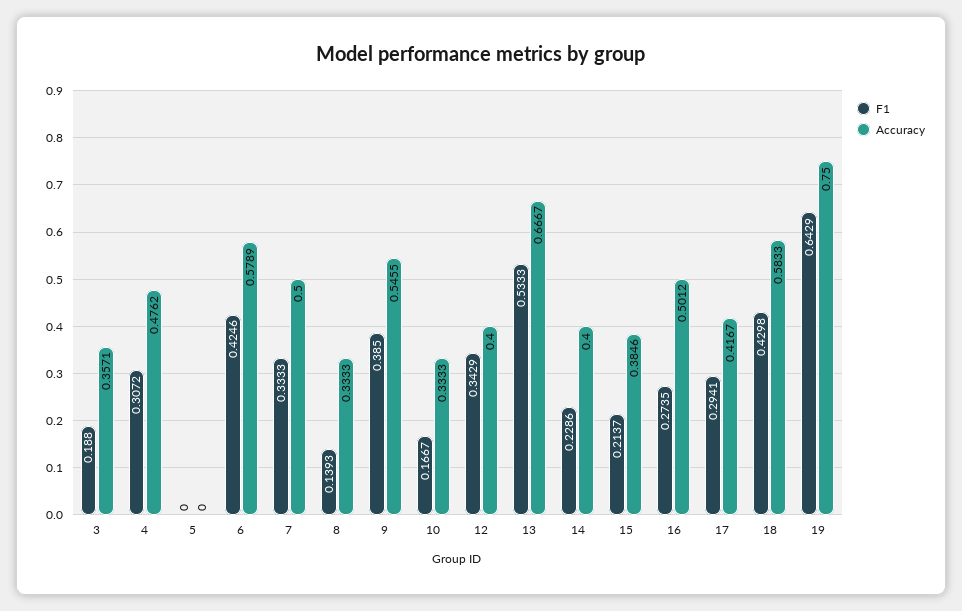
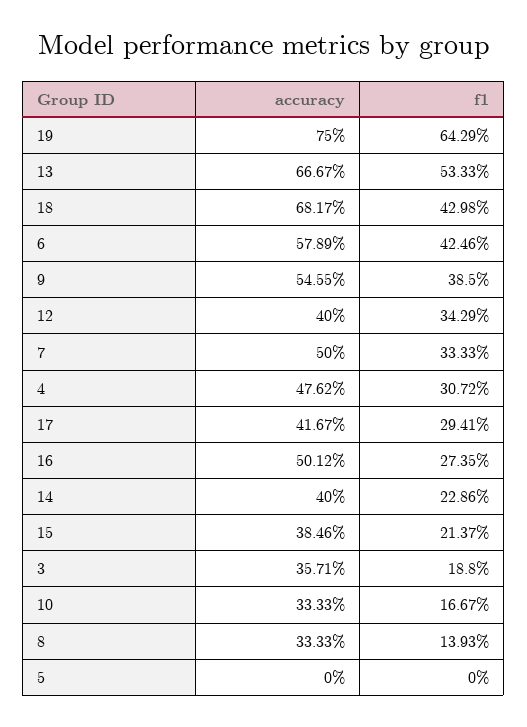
  {
    "F1": {
      "3": 0.188,
      "4": 0.3072,
      "5": 0,
      "6": 0.4246,
      "7": 0.3333,
      "8": 0.1393,
      "9": 0.385,
      "10": 0.1667,
      "12": 0.3429,
      "13": 0.5333,
      "14": 0.2286,
      "15": 0.2137,
      "16": 0.2735,
      "17": 0.2941,
      "18": 0.4298,
      "19": 0.6429
    },
    "Accuracy": {
      "3": 0.3571,
      "4": 0.4762,
      "5": 0,
      "6": 0.5789,
      "7": 0.5,
      "8": 0.3333,
      "9": 0.5455,
      "10": 0.3333,
      "12": 0.4,
      "13": 0.6667,
      "14": 0.4,
      "15": 0.3846,
      "16": 0.5012,
      "17": 0.4167,
-     "18": 0.5833,
+     "18": 0.6817,
      "19": 0.75
    }
  }

